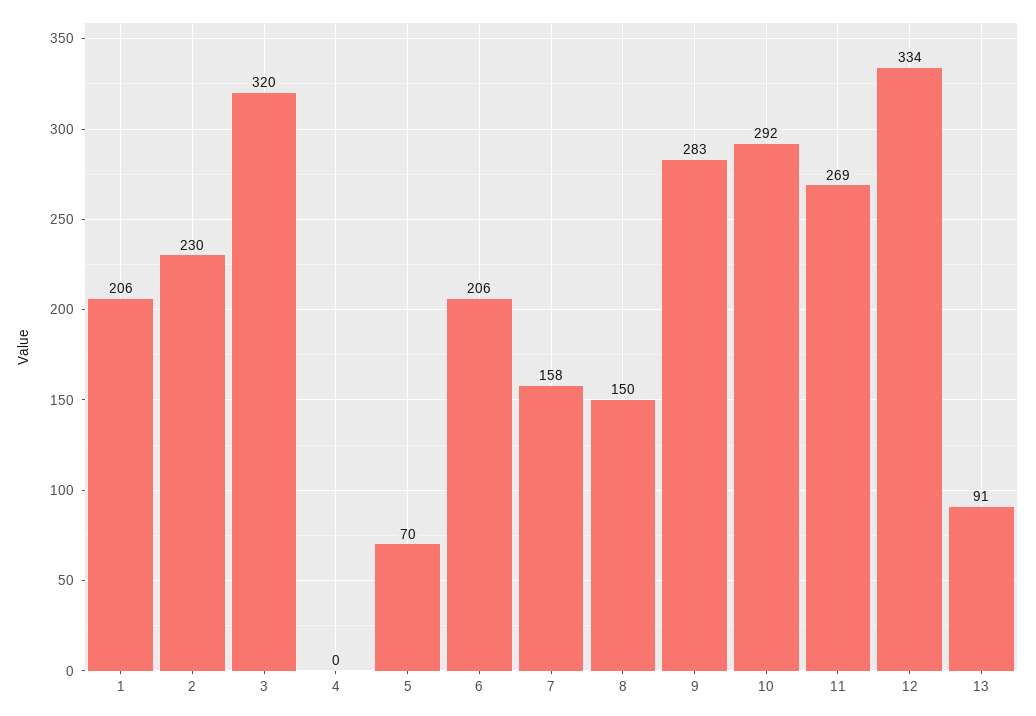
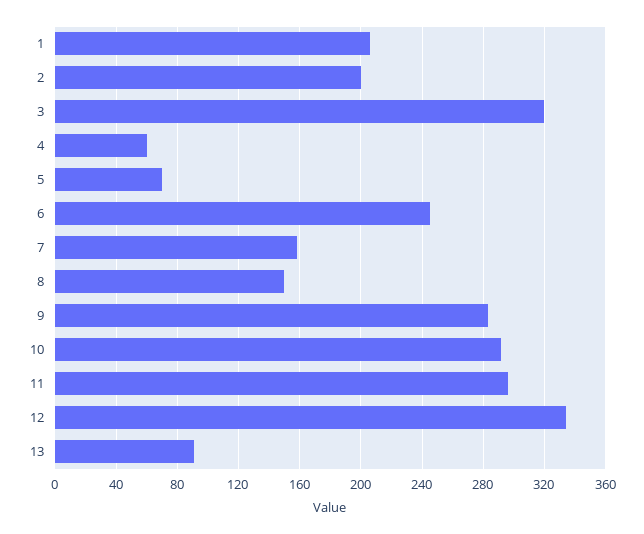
  {
    "1": 206,
-   "2": 230,
+   "2": 200,
    "3": 320,
-   "4": 0,
+   "4": 60,
    "5": 70,
-   "6": 206,
+   "6": 245,
    "7": 158,
    "8": 150,
    "9": 283,
    "10": 292,
-   "11": 269,
+   "11": 295,
    "12": 334,
    "13": 91
  }

